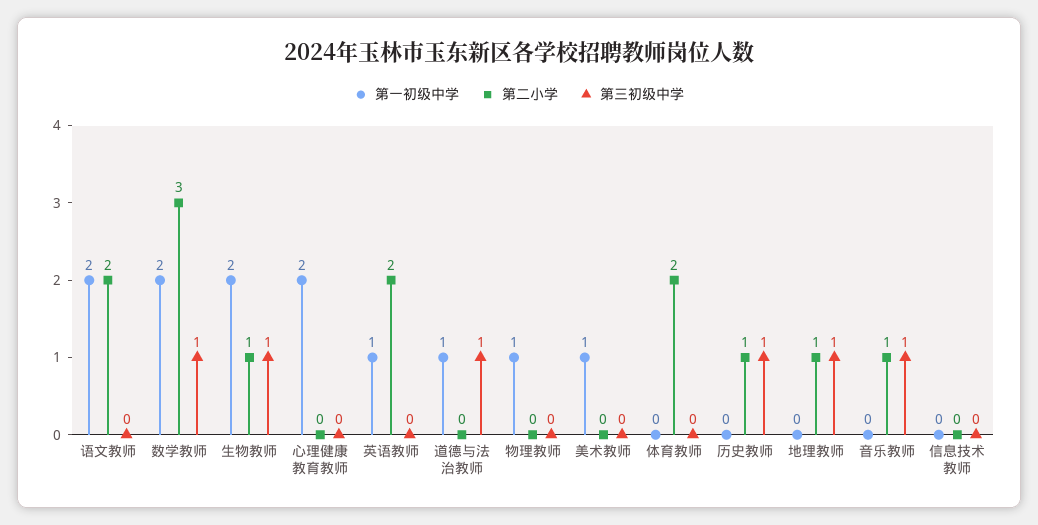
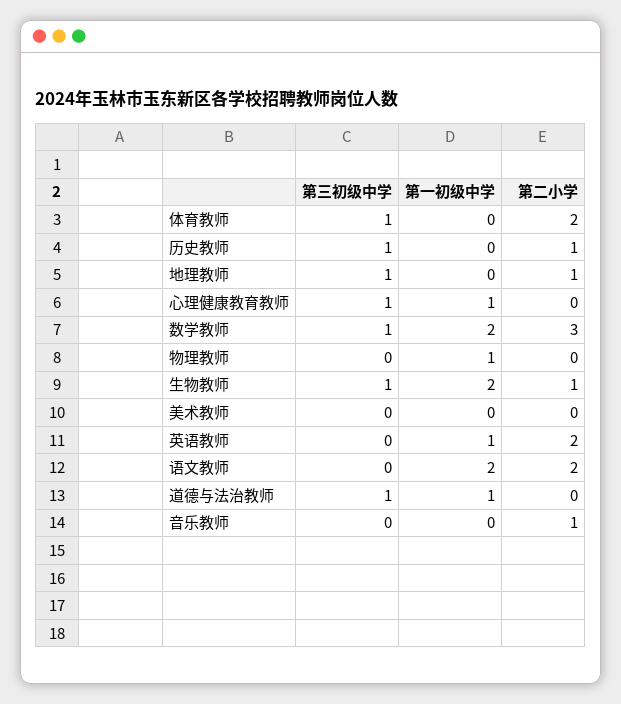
  {
    "第一初级中学": {
      "语文教师": 2,
      "数学教师": 2,
      "生物教师": 2,
-     "心理健康教育教师": 2,
+     "心理健康教育教师": 1,
      "英语教师": 1,
      "道德与法治教师": 1,
      "物理教师": 1,
-     "美术教师": 1,
+     "美术教师": 0,
      "体育教师": 0,
      "历史教师": 0,
      "地理教师": 0,
-     "音乐教师": 0,
+     "音乐教师": 0
-     "信息技术教师": 0
    },
    "第二小学": {
      "语文教师": 2,
      "数学教师": 3,
      "生物教师": 1,
      "心理健康教育教师": 0,
      "英语教师": 2,
      "道德与法治教师": 0,
      "物理教师": 0,
      "美术教师": 0,
      "体育教师": 2,
      "历史教师": 1,
      "地理教师": 1,
-     "音乐教师": 1,
+     "音乐教师": 1
-     "信息技术教师": 0
    },
    "第三初级中学": {
      "语文教师": 0,
      "数学教师": 1,
      "生物教师": 1,
-     "心理健康教育教师": 0,
+     "心理健康教育教师": 1,
      "英语教师": 0,
      "道德与法治教师": 1,
      "物理教师": 0,
      "美术教师": 0,
-     "体育教师": 0,
+     "体育教师": 1,
      "历史教师": 1,
      "地理教师": 1,
-     "音乐教师": 1,
+     "音乐教师": 0
-     "信息技术教师": 0
    }
  }

